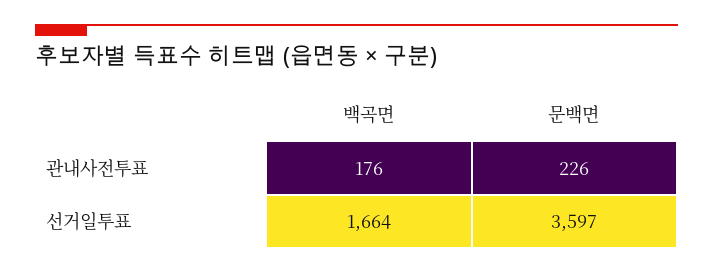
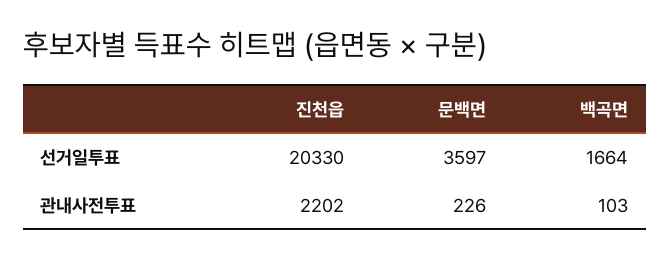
  {
    "백곡면": {
-     "관내사전투표": 176,
+     "관내사전투표": 103,
      "선거일투표": 1664
    },
    "문백면": {
      "관내사전투표": 226,
      "선거일투표": 3597
-   }
+   },
+   "진천읍": {
+     "선거일투표": 20330,
+     "관내사전투표": 2202
+   }
  }

